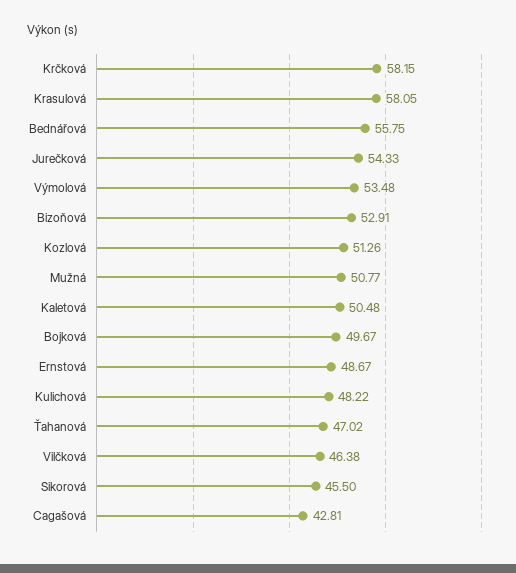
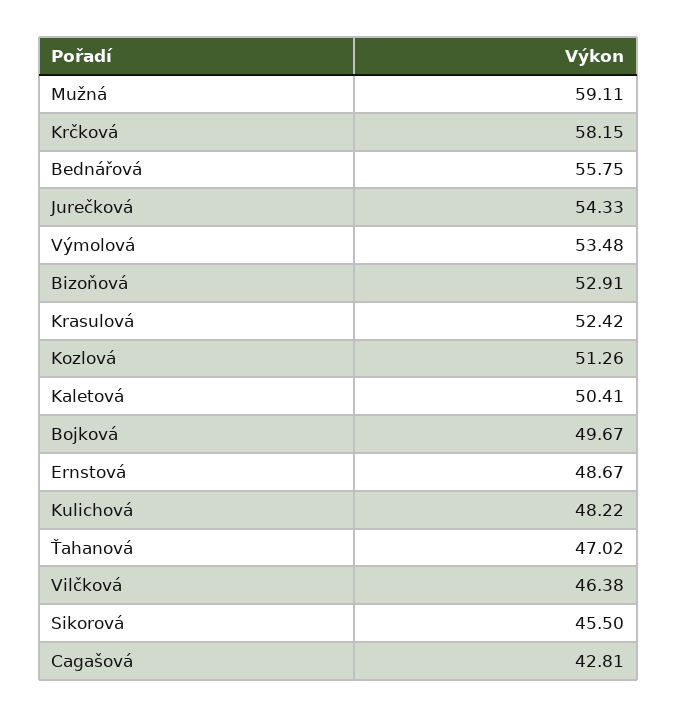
  {
    "Krčková": 58.15,
-   "Krasulová": 58.05,
+   "Krasulová": 52.42,
    "Bednářová": 55.75,
    "Jurečková": 54.33,
    "Výmolová": 53.48,
    "Bizoňová": 52.91,
    "Kozlová": 51.26,
-   "Mužná": 50.77,
+   "Mužná": 59.11,
-   "Kaletová": 50.48,
+   "Kaletová": 50.41,
    "Bojková": 49.67,
    "Ernstová": 48.67,
    "Kulichová": 48.22,
    "Ťahanová": 47.02,
    "Vilčková": 46.38,
    "Sikorová": 45.5,
    "Cagašová": 42.81
  }

